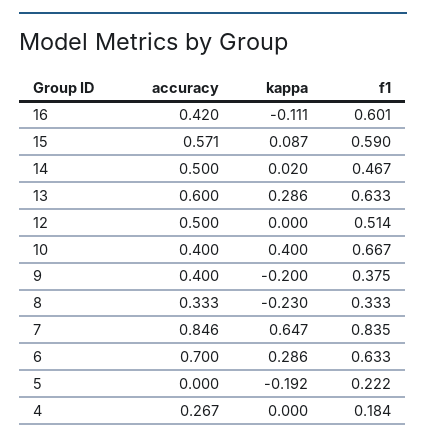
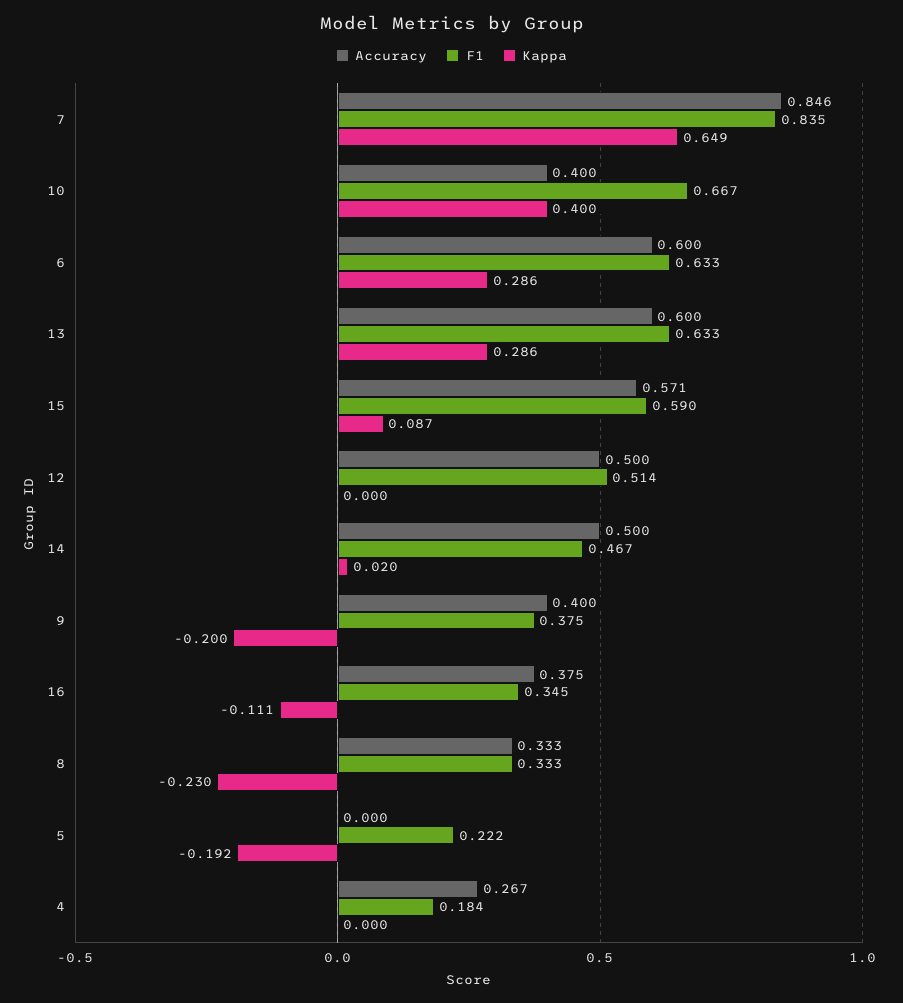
  {
    "accuracy": {
-     "16": 0.42,
+     "16": 0.375,
      "15": 0.571,
      "14": 0.5,
      "13": 0.6,
      "12": 0.5,
      "10": 0.4,
      "9": 0.4,
      "8": 0.333,
      "7": 0.846,
-     "6": 0.7,
+     "6": 0.6,
      "5": 0,
      "4": 0.267
    },
    "kappa": {
      "16": -0.111,
      "15": 0.087,
      "14": 0.02,
      "13": 0.286,
      "12": 0,
      "10": 0.4,
      "9": -0.2,
      "8": -0.23,
-     "7": 0.647,
+     "7": 0.649,
      "6": 0.286,
      "5": -0.192,
      "4": 0
    },
    "f1": {
-     "16": 0.601,
+     "16": 0.345,
      "15": 0.59,
      "14": 0.467,
      "13": 0.633,
      "12": 0.514,
      "10": 0.667,
      "9": 0.375,
      "8": 0.333,
      "7": 0.835,
      "6": 0.633,
      "5": 0.222,
      "4": 0.184
    }
  }

